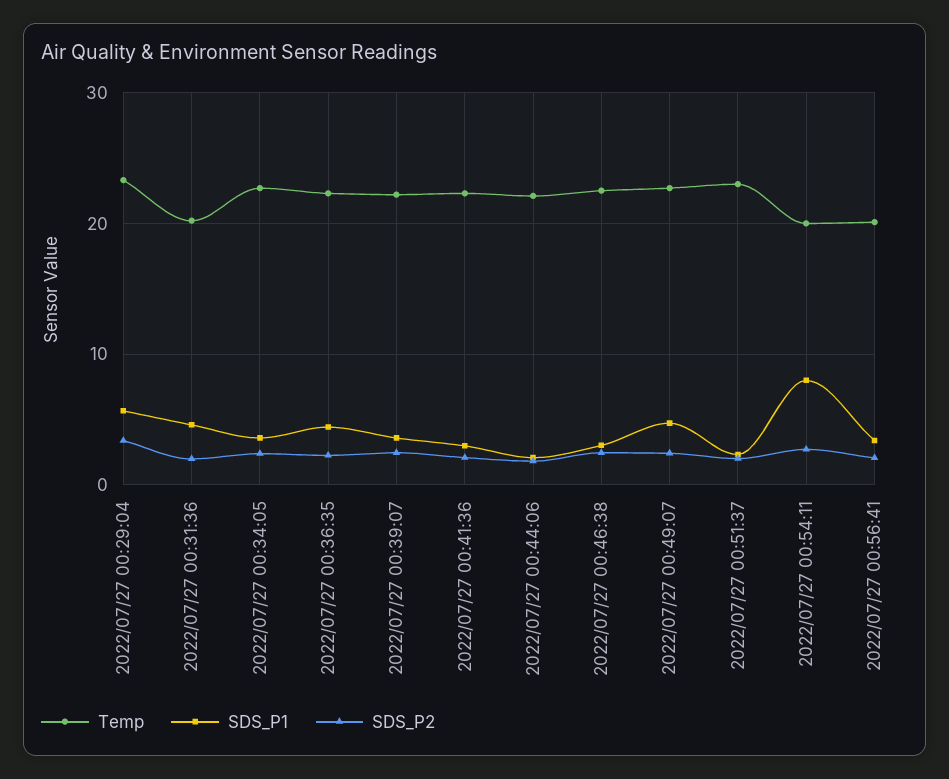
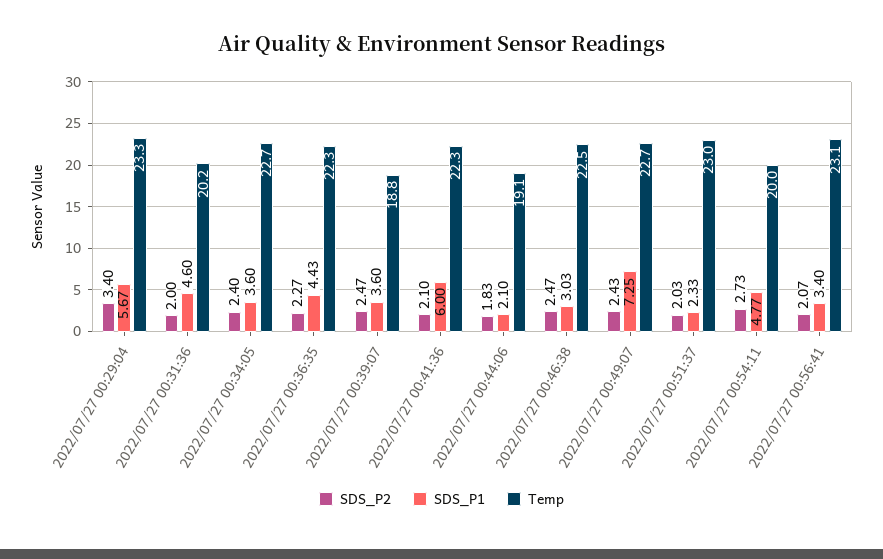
  {
    "Temp": {
      "2022/07/27 00:29:04": 23.3,
      "2022/07/27 00:31:36": 20.2,
      "2022/07/27 00:34:05": 22.7,
      "2022/07/27 00:36:35": 22.3,
-     "2022/07/27 00:39:07": 22,
+     "2022/07/27 00:39:07": 18.8,
      "2022/07/27 00:41:36": 22.3,
-     "2022/07/27 00:44:06": 22,
+     "2022/07/27 00:44:06": 19.1,
      "2022/07/27 00:46:38": 22.5,
      "2022/07/27 00:49:07": 22.7,
      "2022/07/27 00:51:37": 23,
      "2022/07/27 00:54:11": 20,
-     "2022/07/27 00:56:41": 20
+     "2022/07/27 00:56:41": 23.1
    },
    "SDS_P1": {
      "2022/07/27 00:29:04": 5.67,
      "2022/07/27 00:31:36": 4.6,
      "2022/07/27 00:34:05": 3.6,
      "2022/07/27 00:36:35": 4.43,
      "2022/07/27 00:39:07": 3.6,
-     "2022/07/27 00:41:36": 3,
+     "2022/07/27 00:41:36": 6,
      "2022/07/27 00:44:06": 2.1,
      "2022/07/27 00:46:38": 3.03,
-     "2022/07/27 00:49:07": 5,
+     "2022/07/27 00:49:07": 7.25,
      "2022/07/27 00:51:37": 2.33,
-     "2022/07/27 00:54:11": 8,
+     "2022/07/27 00:54:11": 4.77,
      "2022/07/27 00:56:41": 3.4
    },
    "SDS_P2": {
      "2022/07/27 00:29:04": 3.4,
      "2022/07/27 00:31:36": 2,
      "2022/07/27 00:34:05": 2.4,
      "2022/07/27 00:36:35": 2.27,
      "2022/07/27 00:39:07": 2.47,
      "2022/07/27 00:41:36": 2.1,
      "2022/07/27 00:44:06": 1.83,
      "2022/07/27 00:46:38": 2.47,
      "2022/07/27 00:49:07": 2.43,
      "2022/07/27 00:51:37": 2.03,
      "2022/07/27 00:54:11": 2.73,
      "2022/07/27 00:56:41": 2.07
    }
  }

